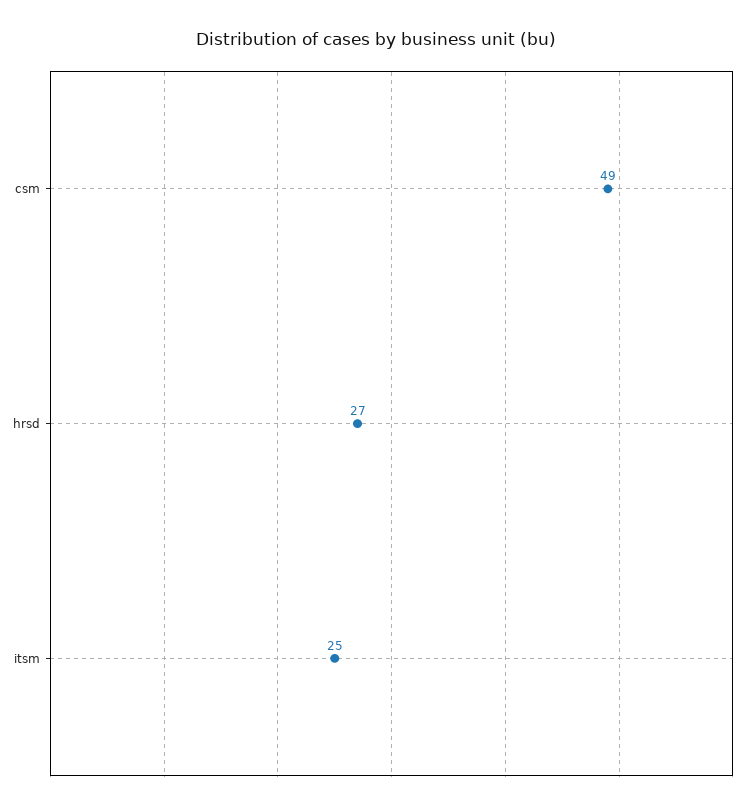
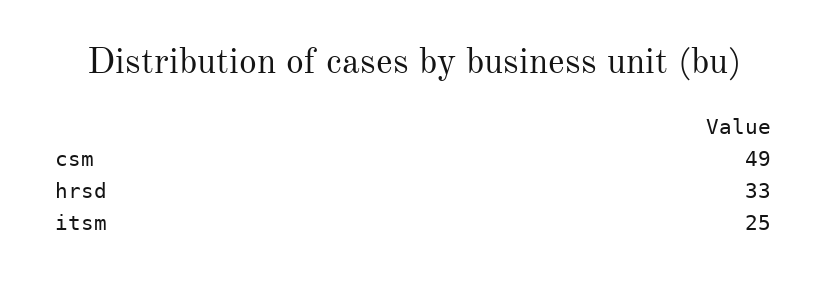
  {
    "csm": 49,
-   "hrsd": 27,
+   "hrsd": 33,
    "itsm": 25
  }

